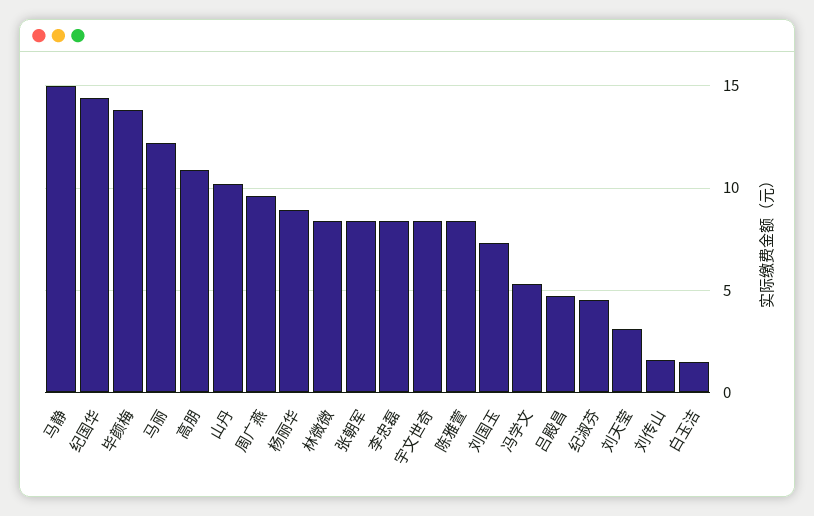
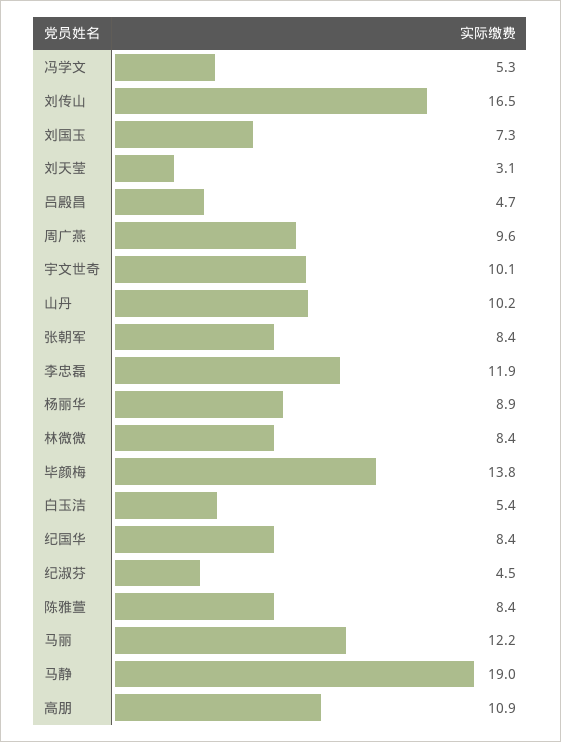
  {
-   "马静": 15,
+   "马静": 19,
-   "纪国华": 14.5,
+   "纪国华": 8.4,
    "毕颜梅": 13.8,
    "马丽": 12.2,
    "高朋": 10.9,
    "山丹": 10.2,
    "周广燕": 9.6,
    "杨丽华": 8.9,
    "林微微": 8.4,
    "张朝军": 8.4,
-   "李忠磊": 8.5,
+   "李忠磊": 11.9,
-   "宇文世奇": 8.5,
+   "宇文世奇": 10.1,
    "陈雅萱": 8.4,
    "刘国玉": 7.3,
    "冯学文": 5.3,
    "吕殿昌": 4.7,
    "纪淑芬": 4.5,
    "刘天莹": 3.1,
-   "刘传山": 1.5,
+   "刘传山": 16.5,
-   "白玉洁": 1.5
+   "白玉洁": 5.4
  }

